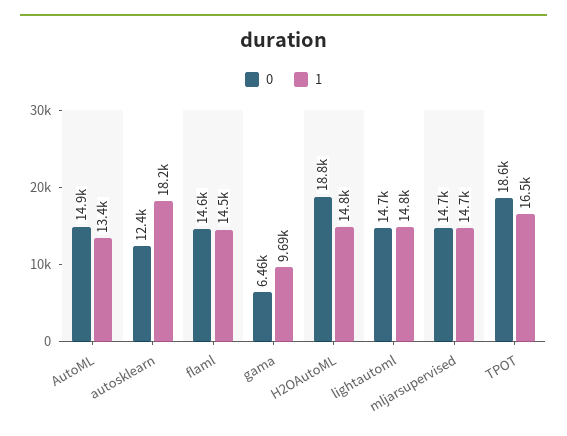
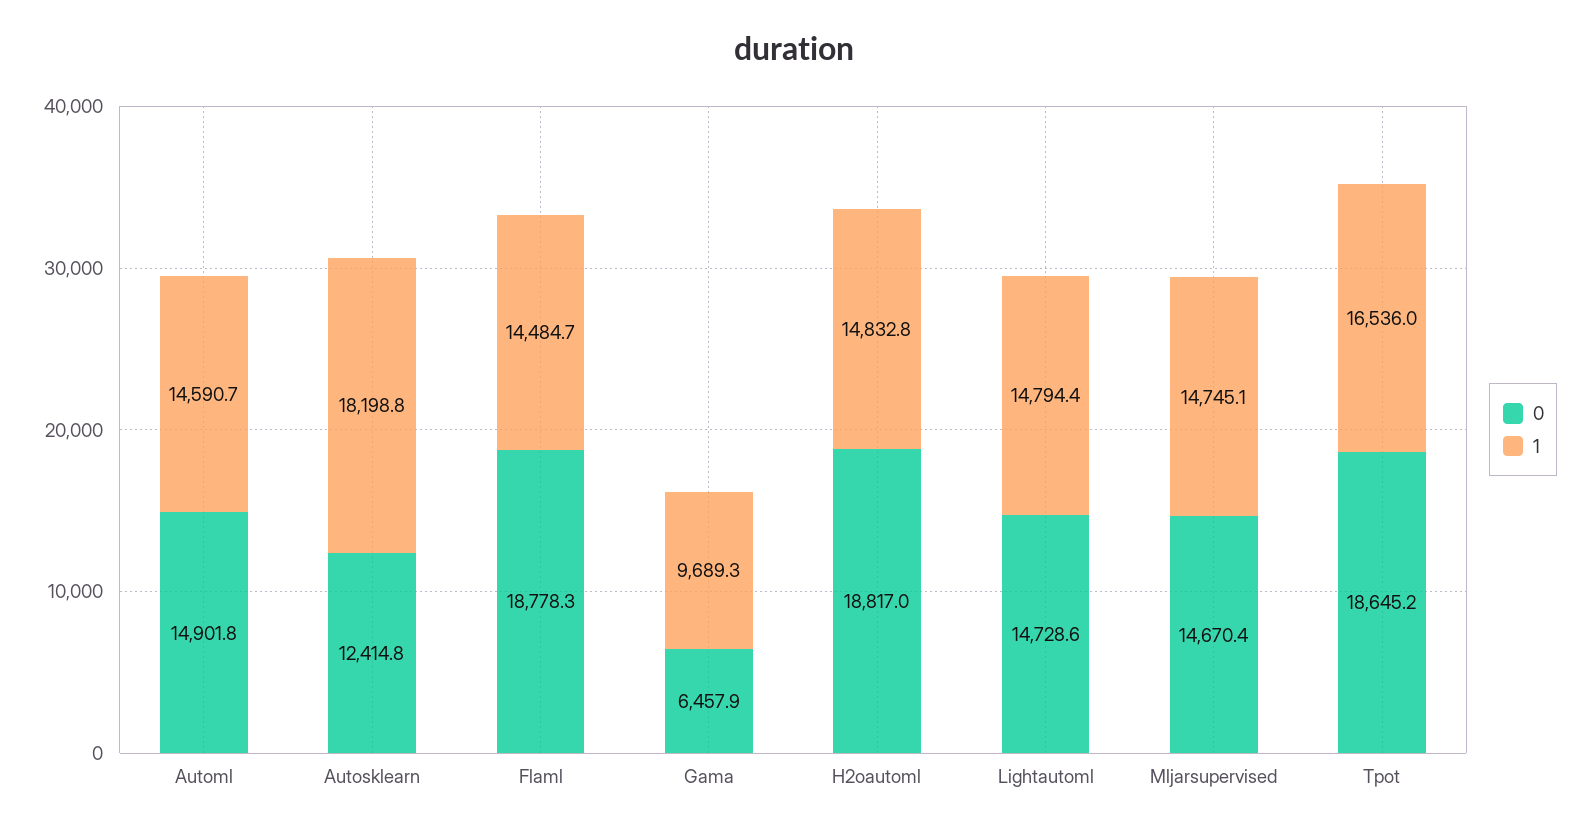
  {
    "0": {
      "AutoML": 14901.8,
      "autosklearn": 12414.8,
-     "flaml": 14600,
+     "flaml": 18778.3,
      "gama": 6457.9,
      "H2OAutoML": 18817,
      "lightautoml": 14728.6,
      "mljarsupervised": 14670.4,
      "TPOT": 18645.2
    },
    "1": {
-     "AutoML": 13400,
+     "AutoML": 14590.7,
      "autosklearn": 18198.8,
      "flaml": 14484.7,
      "gama": 9689.3,
      "H2OAutoML": 14832.8,
      "lightautoml": 14794.4,
      "mljarsupervised": 14745.1,
      "TPOT": 16536
    }
  }

